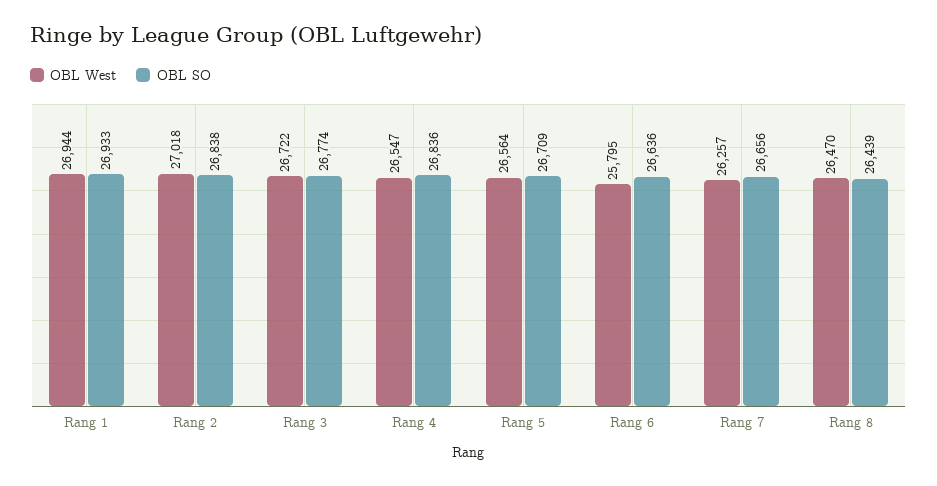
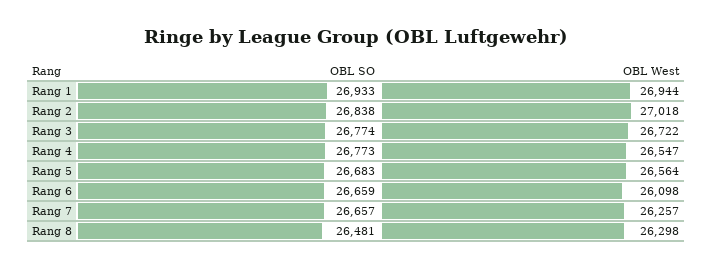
  {
    "OBL West": {
      "Rang 1": 26944,
      "Rang 2": 27018,
      "Rang 3": 26722,
      "Rang 4": 26547,
      "Rang 5": 26564,
-     "Rang 6": 25795,
+     "Rang 6": 26098,
      "Rang 7": 26257,
-     "Rang 8": 26470
+     "Rang 8": 26298
    },
    "OBL SO": {
      "Rang 1": 26933,
      "Rang 2": 26838,
      "Rang 3": 26774,
-     "Rang 4": 26836,
+     "Rang 4": 26773,
-     "Rang 5": 26709,
+     "Rang 5": 26683,
-     "Rang 6": 26636,
+     "Rang 6": 26659,
-     "Rang 7": 26656,
+     "Rang 7": 26657,
-     "Rang 8": 26439
+     "Rang 8": 26481
    }
  }

